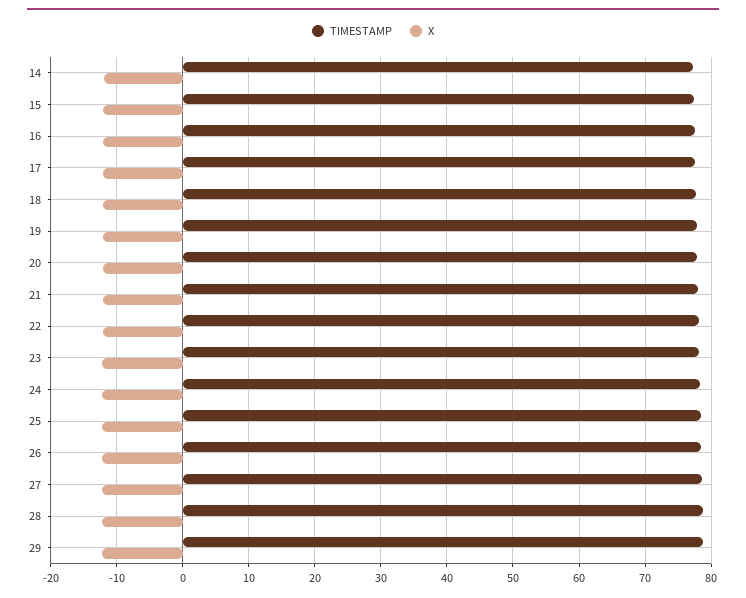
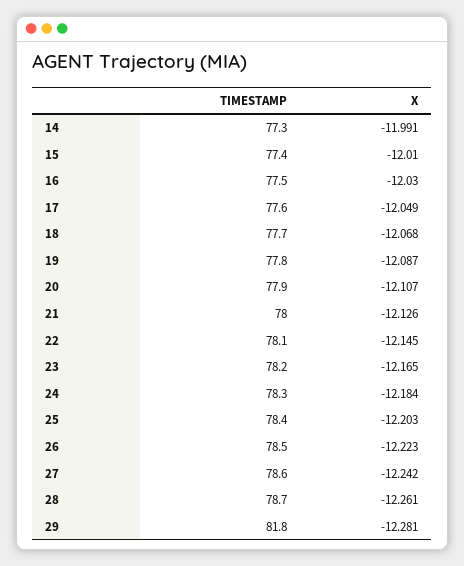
  {
    "TIMESTAMP": {
      "14": 77.3,
      "15": 77.4,
      "16": 77.5,
      "17": 77.6,
      "18": 77.7,
      "19": 77.8,
      "20": 77.9,
      "21": 78,
      "22": 78.1,
      "23": 78.2,
      "24": 78.3,
      "25": 78.4,
      "26": 78.5,
      "27": 78.6,
      "28": 78.7,
-     "29": 79
+     "29": 81.8
    },
    "X": {
      "14": -11.991,
      "15": -12.01,
      "16": -12.03,
      "17": -12.049,
      "18": -12.068,
      "19": -12.087,
      "20": -12.107,
      "21": -12.126,
      "22": -12.145,
      "23": -12.165,
      "24": -12.184,
      "25": -12.203,
      "26": -12.223,
      "27": -12.242,
      "28": -12.261,
      "29": -12.281
    }
  }

